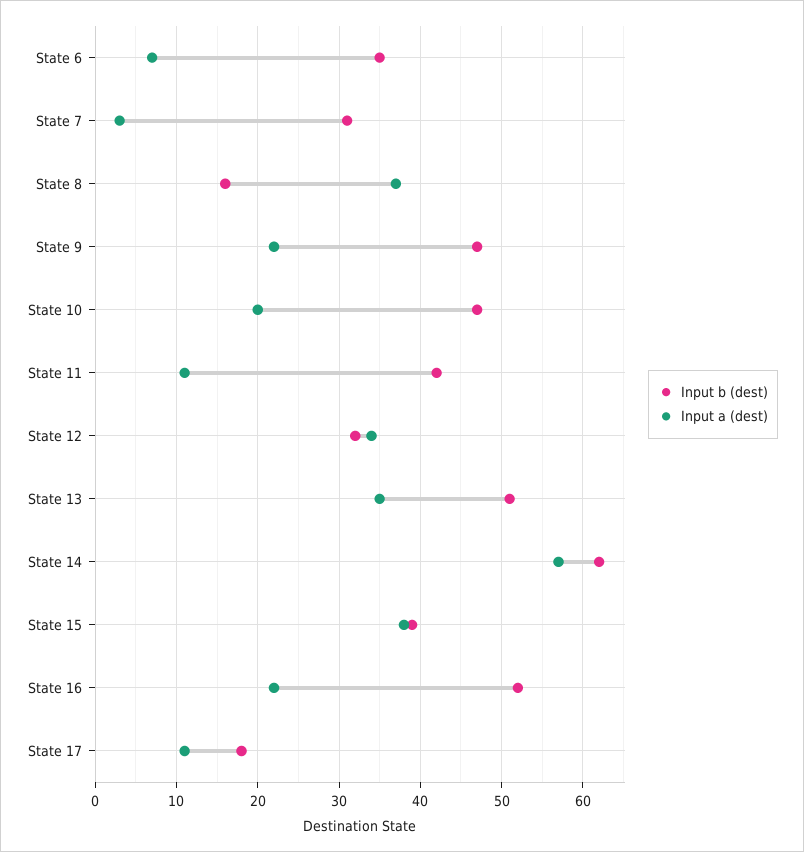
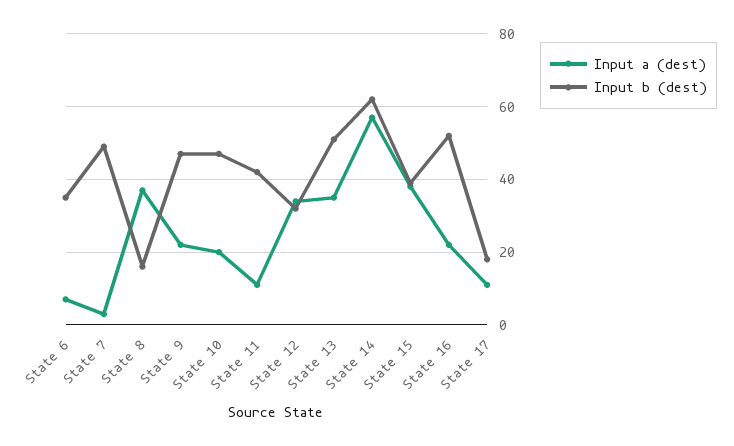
  {
    "Input b (dest)": {
      "State 6": 35,
-     "State 7": 31,
+     "State 7": 50,
      "State 8": 16,
      "State 9": 47,
      "State 10": 47,
      "State 11": 42,
      "State 12": 32,
      "State 13": 51,
      "State 14": 62,
      "State 15": 39,
      "State 16": 52,
      "State 17": 18
    },
    "Input a (dest)": {
      "State 6": 7,
      "State 7": 3,
      "State 8": 37,
      "State 9": 22,
      "State 10": 20,
      "State 11": 11,
      "State 12": 34,
      "State 13": 35,
      "State 14": 57,
      "State 15": 38,
      "State 16": 22,
      "State 17": 11
    }
  }

